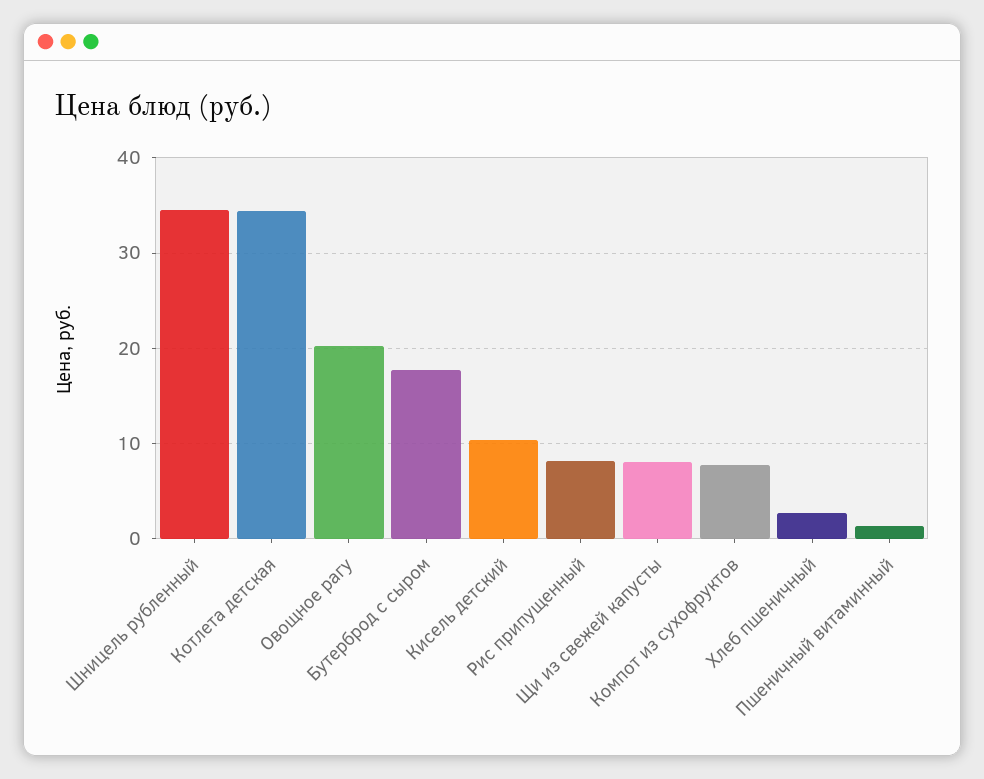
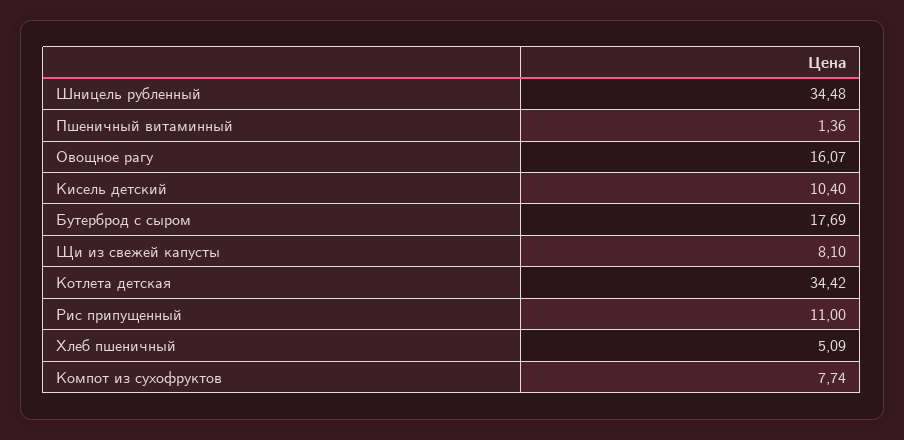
  {
    "Шницель рубленный": 34.48,
    "Котлета детская": 34.42,
-   "Овощное рагу": 20,
+   "Овощное рагу": 16.07,
    "Бутерброд с сыром": 17.69,
    "Кисель детский": 10.4,
-   "Рис припущенный": 8,
+   "Рис припущенный": 11,
    "Щи из свежей капусты": 8.1,
    "Компот из сухофруктов": 7.74,
-   "Хлеб пшеничный": 3,
+   "Хлеб пшеничный": 5.09,
    "Пшеничный витаминный": 1.36
  }

